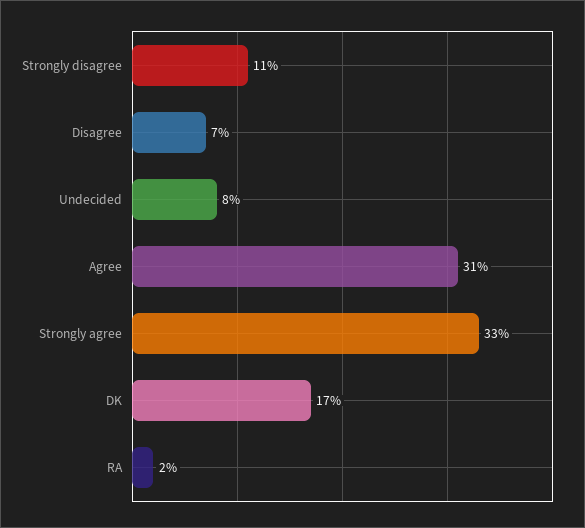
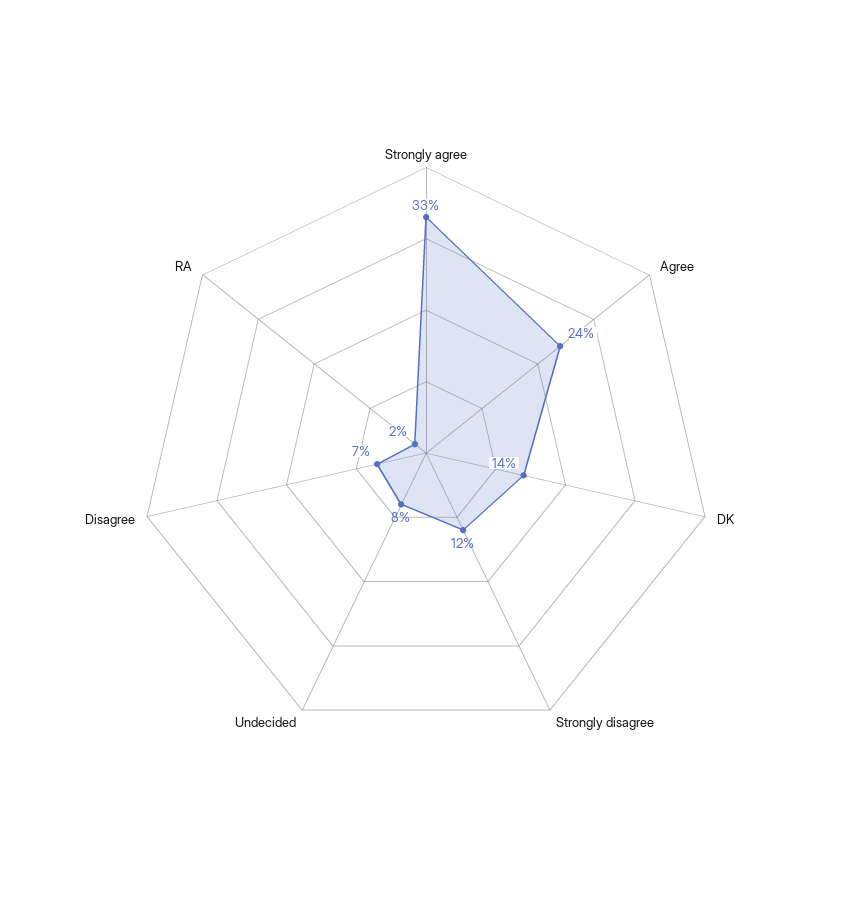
  {
-   "Strongly disagree": 11,
+   "Strongly disagree": 12,
    "Disagree": 7,
    "Undecided": 8,
-   "Agree": 31,
+   "Agree": 24,
    "Strongly agree": 33,
-   "DK": 17,
+   "DK": 14,
    "RA": 2
  }

